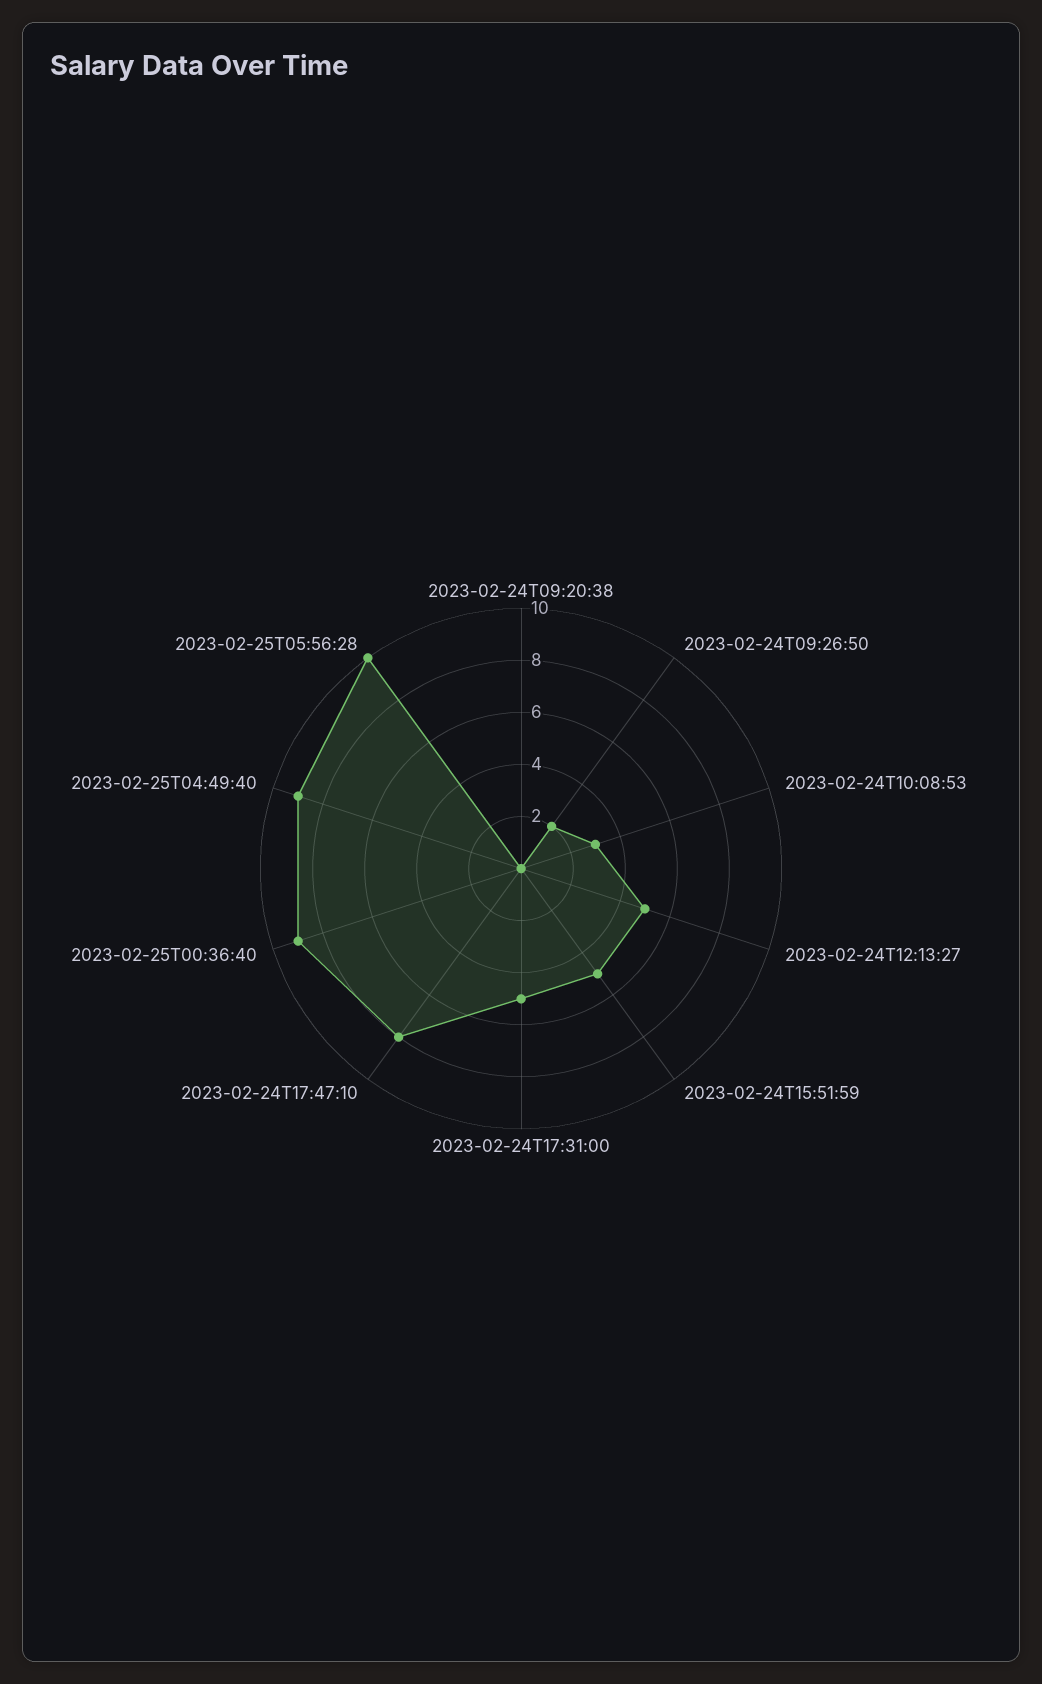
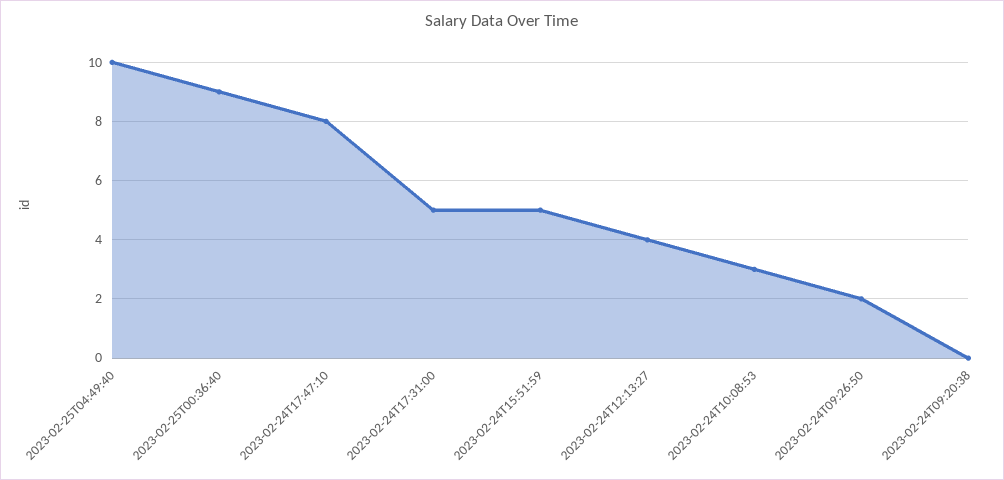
  {
    "2023-02-24T09:20:38": 0,
    "2023-02-24T09:26:50": 2,
    "2023-02-24T10:08:53": 3,
-   "2023-02-24T12:13:27": 5,
+   "2023-02-24T12:13:27": 4,
    "2023-02-24T15:51:59": 5,
    "2023-02-24T17:31:00": 5,
    "2023-02-24T17:47:10": 8,
    "2023-02-25T00:36:40": 9,
-   "2023-02-25T04:49:40": 9,
+   "2023-02-25T04:49:40": 10
-   "2023-02-25T05:56:28": 10
  }

